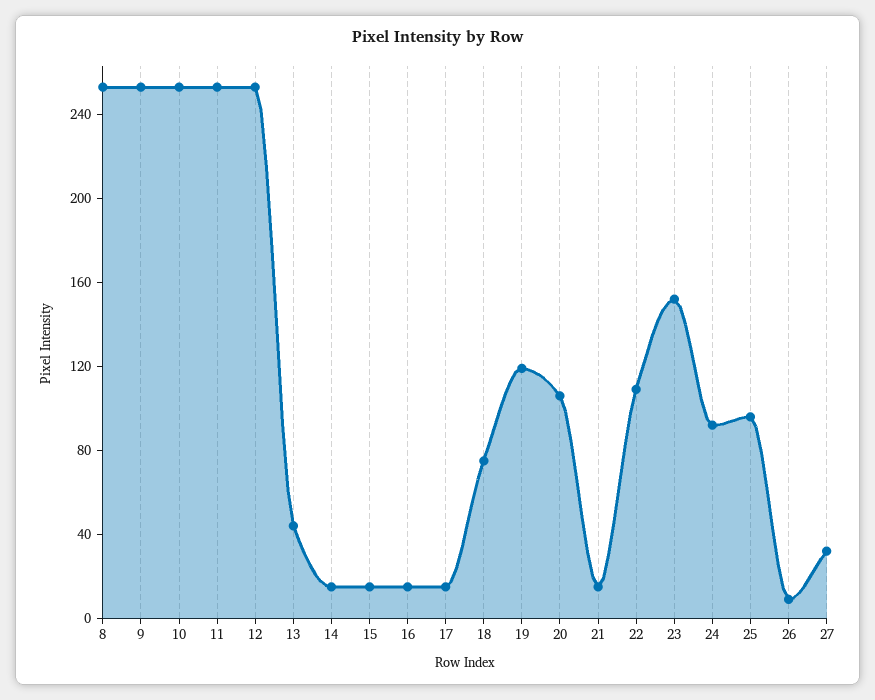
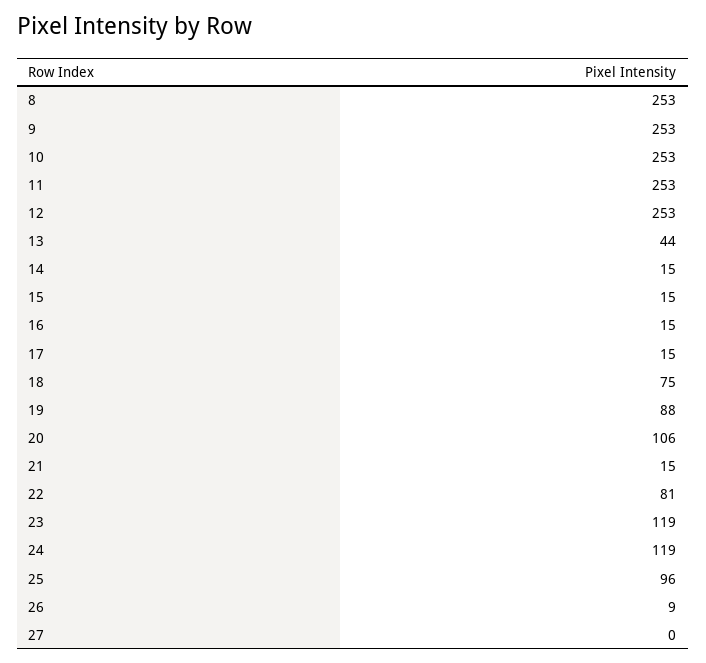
  {
    "8": 253,
    "9": 253,
    "10": 253,
    "11": 253,
    "12": 253,
    "13": 44,
    "14": 15,
    "15": 15,
    "16": 15,
    "17": 15,
    "18": 75,
-   "19": 120,
+   "19": 88,
    "20": 106,
    "21": 15,
-   "22": 110,
+   "22": 81,
-   "23": 150,
+   "23": 119,
-   "24": 90,
+   "24": 119,
    "25": 96,
    "26": 9,
-   "27": 30
+   "27": 0
  }

